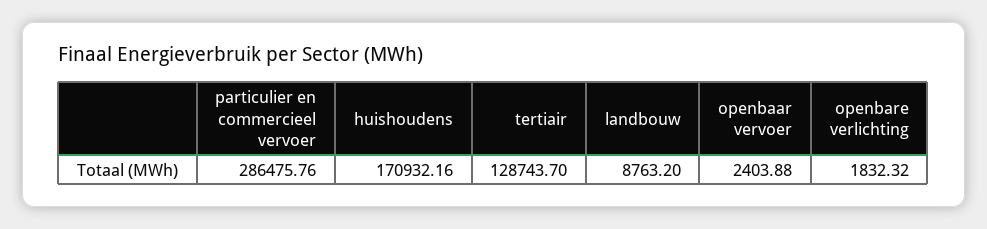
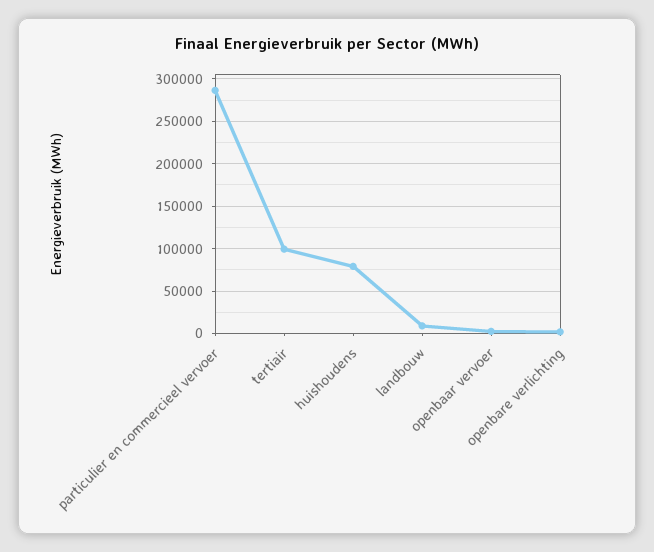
  {
    "particulier en commercieel vervoer": 286475.76,
-   "huishoudens": 170932.16,
+   "huishoudens": 80000,
-   "tertiair": 128743.7,
+   "tertiair": 100000,
    "landbouw": 8763.2,
    "openbaar vervoer": 2403.88,
    "openbare verlichting": 1832.32
  }

